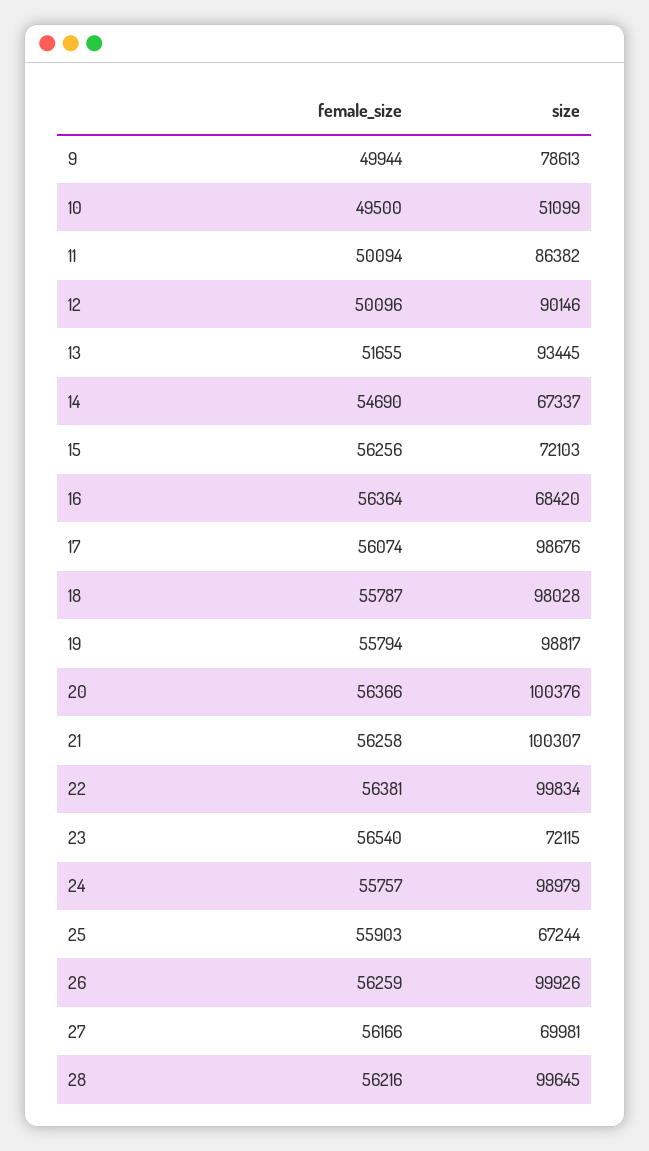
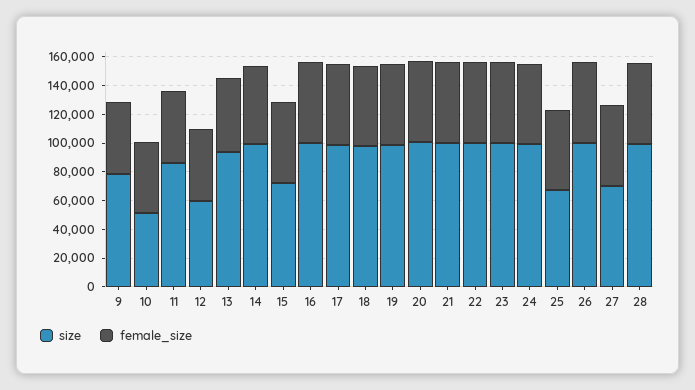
  {
    "female_size": {
      "9": 49944,
      "10": 49500,
      "11": 50094,
      "12": 50096,
      "13": 51655,
      "14": 54690,
      "15": 56256,
      "16": 56364,
      "17": 56074,
      "18": 55787,
      "19": 55794,
      "20": 56366,
      "21": 56258,
      "22": 56381,
      "23": 56540,
      "24": 55757,
      "25": 55903,
      "26": 56259,
      "27": 56166,
      "28": 56216
    },
    "size": {
      "9": 78613,
      "10": 51099,
      "11": 86382,
-     "12": 90146,
+     "12": 60000,
      "13": 93445,
-     "14": 67337,
+     "14": 100000,
      "15": 72103,
-     "16": 68420,
+     "16": 100000,
      "17": 98676,
      "18": 98028,
      "19": 98817,
      "20": 100376,
      "21": 100307,
      "22": 99834,
-     "23": 72115,
+     "23": 100000,
      "24": 98979,
      "25": 67244,
      "26": 99926,
      "27": 69981,
      "28": 99645
    }
  }

